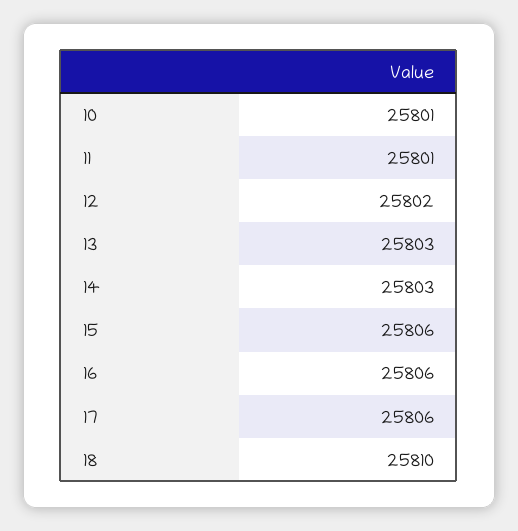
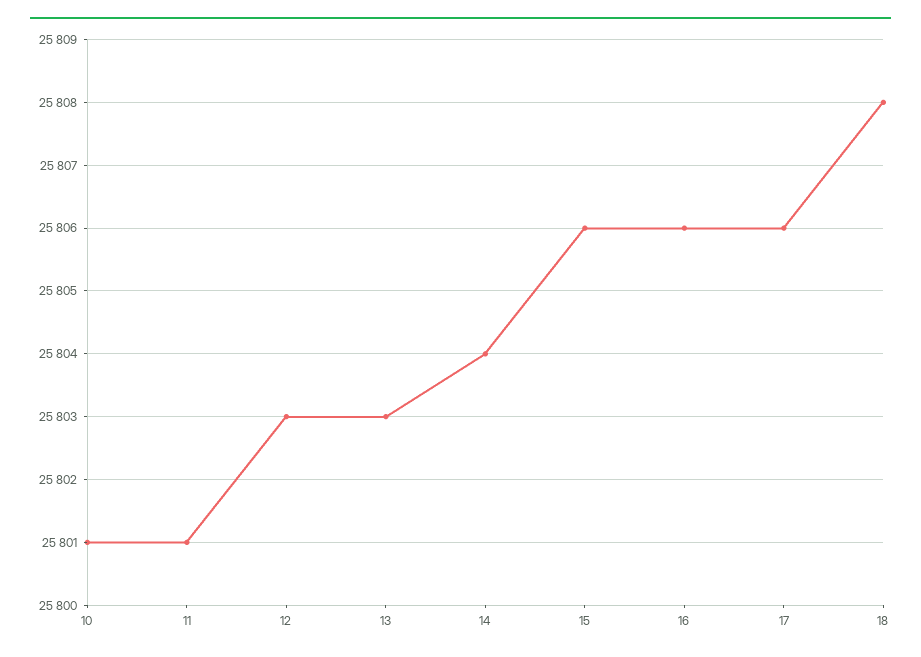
  {
    "10": 25801,
    "11": 25801,
-   "12": 25802,
+   "12": 25803,
    "13": 25803,
-   "14": 25803,
+   "14": 25804,
    "15": 25806,
    "16": 25806,
    "17": 25806,
-   "18": 25810
+   "18": 25808
  }

